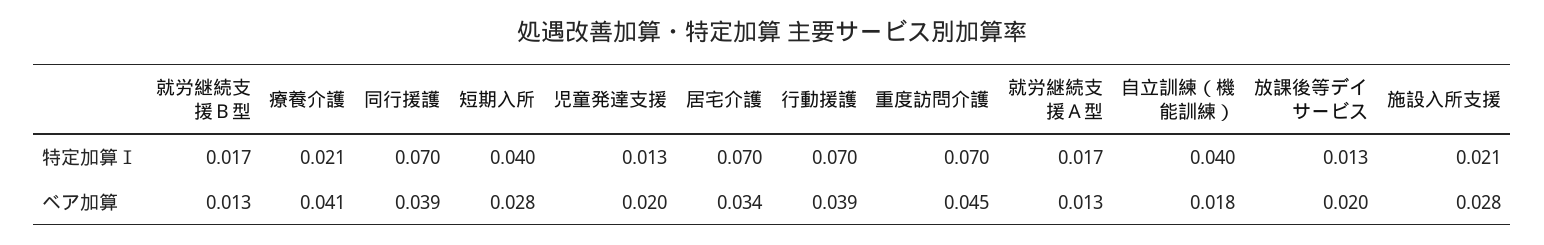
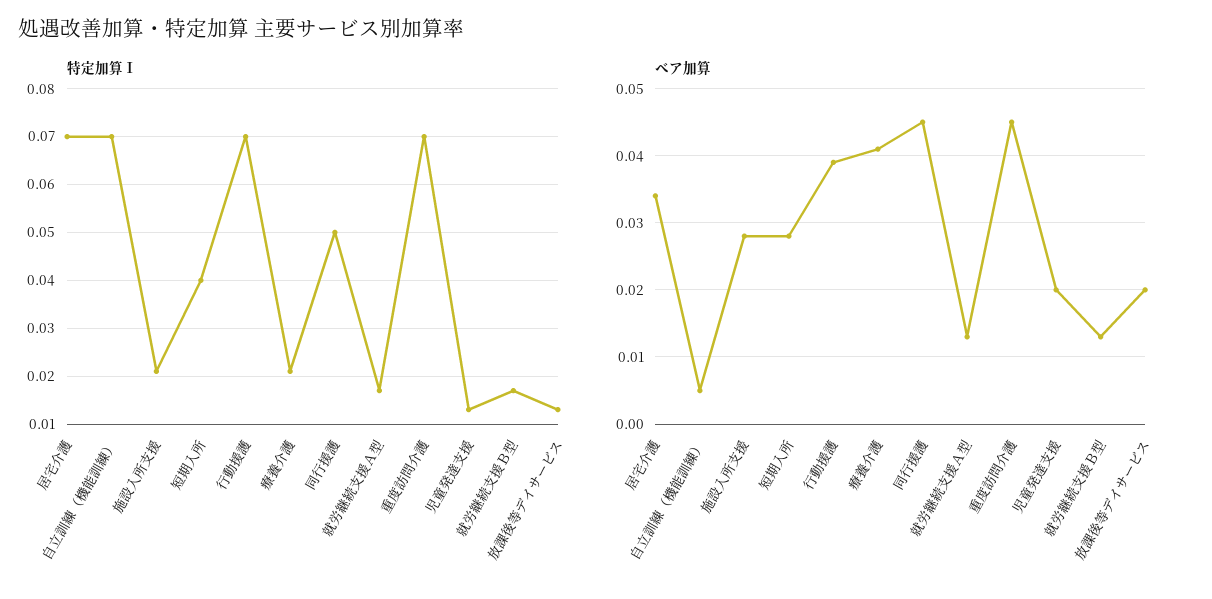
  {
    "特定加算Ⅰ": {
      "就労継続支援Ｂ型": 0.017,
      "療養介護": 0.021,
-     "同行援護": 0.07,
+     "同行援護": 0.05,
      "短期入所": 0.04,
      "児童発達支援": 0.013,
      "居宅介護": 0.07,
      "行動援護": 0.07,
      "重度訪問介護": 0.07,
      "就労継続支援Ａ型": 0.017,
-     "自立訓練（機能訓練）": 0.04,
+     "自立訓練（機能訓練）": 0.07,
      "放課後等デイサービス": 0.013,
      "施設入所支援": 0.021
    },
    "ベア加算": {
      "就労継続支援Ｂ型": 0.013,
      "療養介護": 0.041,
-     "同行援護": 0.039,
+     "同行援護": 0.045,
      "短期入所": 0.028,
      "児童発達支援": 0.02,
      "居宅介護": 0.034,
      "行動援護": 0.039,
      "重度訪問介護": 0.045,
      "就労継続支援Ａ型": 0.013,
-     "自立訓練（機能訓練）": 0.018,
+     "自立訓練（機能訓練）": 0.005,
      "放課後等デイサービス": 0.02,
      "施設入所支援": 0.028
    }
  }

